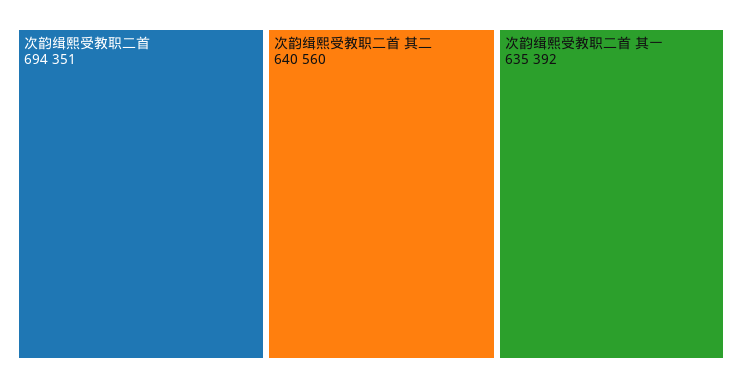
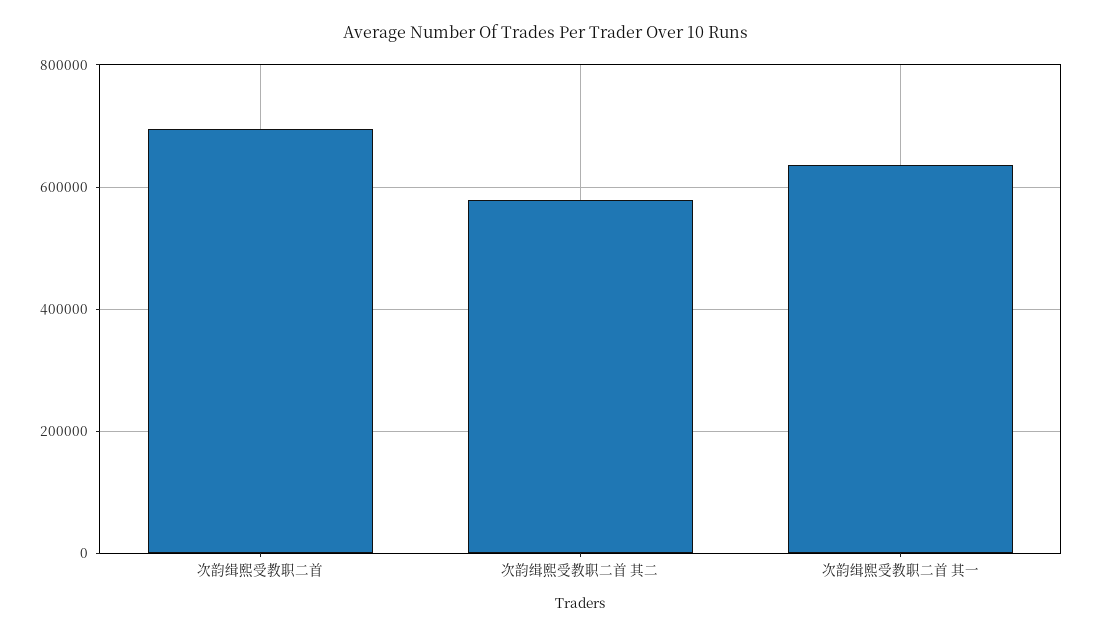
  {
    "次韵缉熙受教职二首": 694351,
-   "次韵缉熙受教职二首 其二": 640560,
+   "次韵缉熙受教职二首 其二": 580000,
    "次韵缉熙受教职二首 其一": 635392
  }

